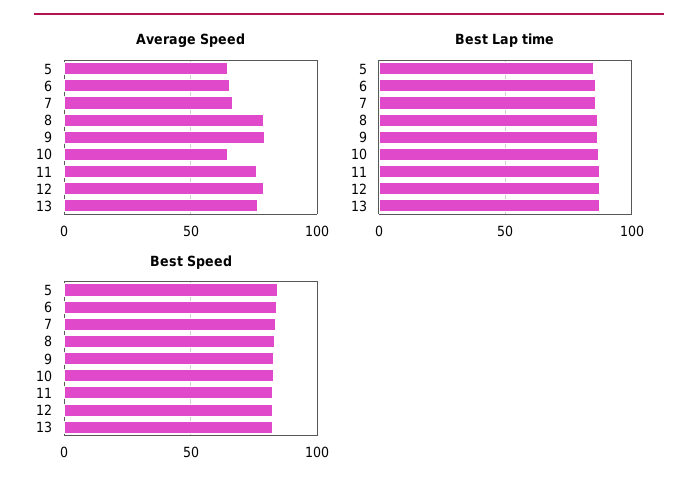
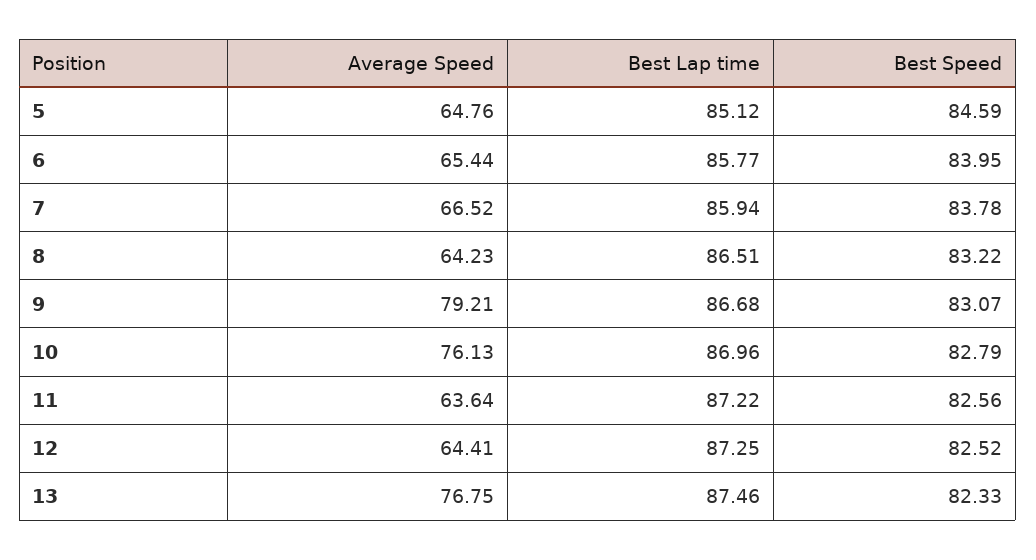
  {
    "Average Speed": {
      "5": 64.76,
      "6": 65.44,
      "7": 66.52,
-     "8": 80,
+     "8": 64.23,
      "9": 79.21,
-     "10": 65,
+     "10": 76.13,
-     "11": 75,
+     "11": 63.64,
-     "12": 80,
+     "12": 64.41,
      "13": 76.75
    },
    "Best Lap time": {
      "5": 85.12,
      "6": 85.77,
      "7": 85.94,
      "8": 86.51,
      "9": 86.68,
      "10": 86.96,
      "11": 87.22,
      "12": 87.25,
      "13": 87.46
    },
    "Best Speed": {
      "5": 84.59,
      "6": 83.95,
      "7": 83.78,
      "8": 83.22,
      "9": 83.07,
      "10": 82.79,
      "11": 82.56,
      "12": 82.52,
      "13": 82.33
    }
  }

